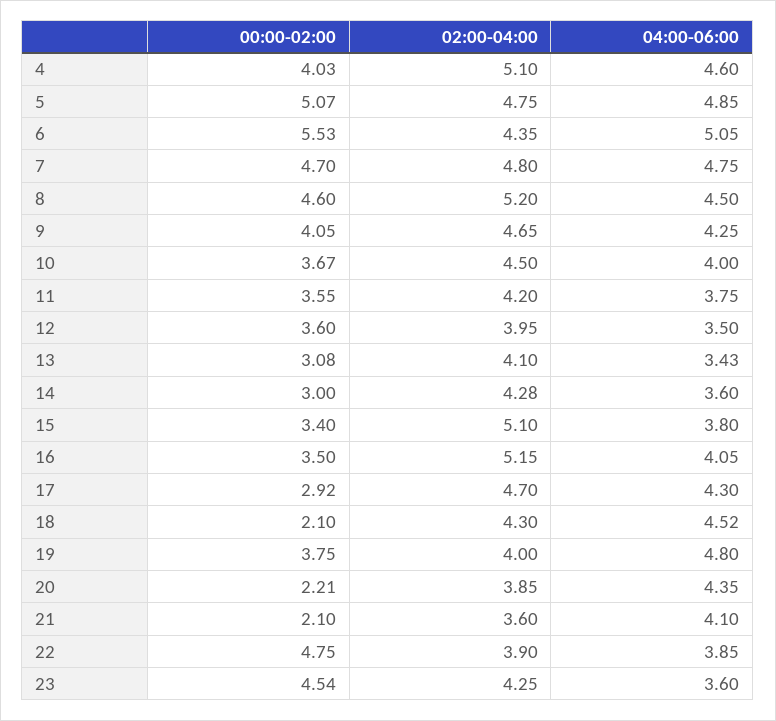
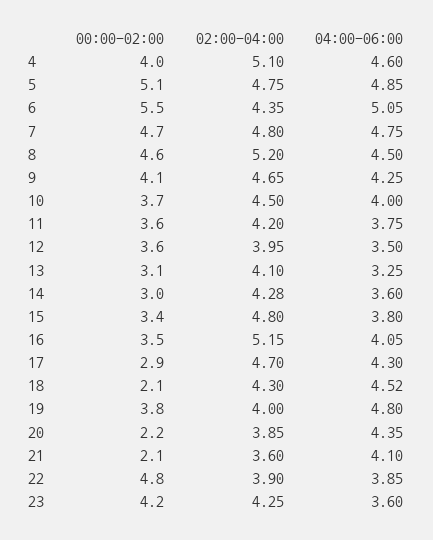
  {
    "00:00-02:00": {
      "4": 4.03,
      "5": 5.07,
      "6": 5.53,
      "7": 4.7,
      "8": 4.6,
      "9": 4.05,
      "10": 3.67,
      "11": 3.55,
      "12": 3.6,
      "13": 3.08,
      "14": 3,
      "15": 3.4,
      "16": 3.5,
      "17": 2.92,
      "18": 2.1,
      "19": 3.75,
      "20": 2.21,
      "21": 2.1,
      "22": 4.75,
-     "23": 4.54
+     "23": 4.2
    },
    "02:00-04:00": {
      "4": 5.1,
      "5": 4.75,
      "6": 4.35,
      "7": 4.8,
      "8": 5.2,
      "9": 4.65,
      "10": 4.5,
      "11": 4.2,
      "12": 3.95,
      "13": 4.1,
      "14": 4.28,
-     "15": 5.1,
+     "15": 4.8,
      "16": 5.15,
      "17": 4.7,
      "18": 4.3,
      "19": 4,
      "20": 3.85,
      "21": 3.6,
      "22": 3.9,
      "23": 4.25
    },
    "04:00-06:00": {
      "4": 4.6,
      "5": 4.85,
      "6": 5.05,
      "7": 4.75,
      "8": 4.5,
      "9": 4.25,
      "10": 4,
      "11": 3.75,
      "12": 3.5,
-     "13": 3.43,
+     "13": 3.25,
      "14": 3.6,
      "15": 3.8,
      "16": 4.05,
      "17": 4.3,
      "18": 4.52,
      "19": 4.8,
      "20": 4.35,
      "21": 4.1,
      "22": 3.85,
      "23": 3.6
    }
  }

